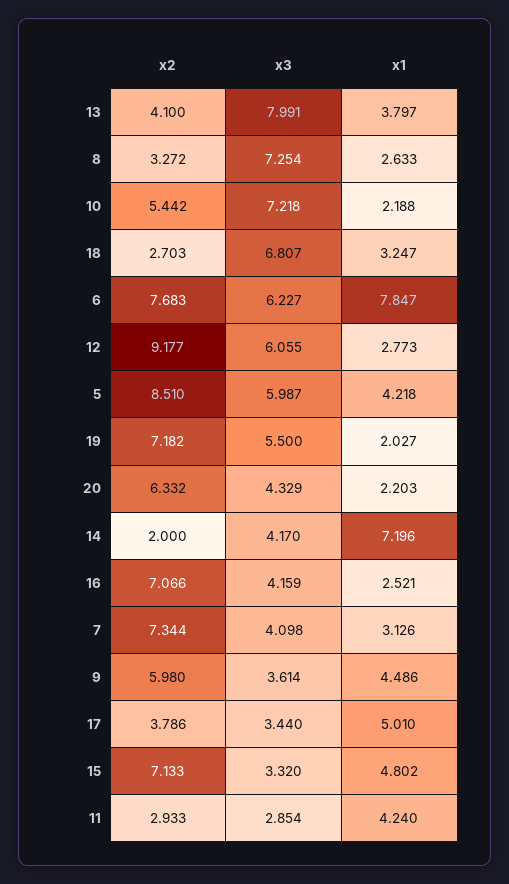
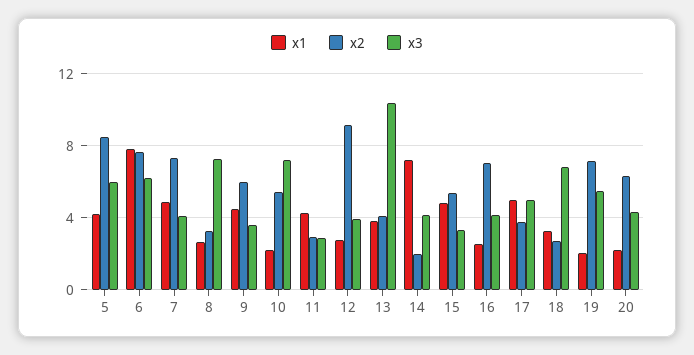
  {
    "x2": {
      "13": 4.1,
      "8": 3.272,
      "10": 5.442,
      "18": 2.703,
      "6": 7.683,
      "12": 9.177,
      "5": 8.51,
      "19": 7.182,
      "20": 6.332,
      "14": 2,
      "16": 7.066,
      "7": 7.344,
      "9": 5.98,
      "17": 3.786,
-     "15": 7.133,
+     "15": 5.5,
      "11": 2.933
    },
    "x3": {
-     "13": 7.991,
+     "13": 10.5,
      "8": 7.254,
      "10": 7.218,
      "18": 6.807,
      "6": 6.227,
-     "12": 6.055,
+     "12": 4,
      "5": 5.987,
      "19": 5.5,
      "20": 4.329,
      "14": 4.17,
      "16": 4.159,
      "7": 4.098,
      "9": 3.614,
-     "17": 3.44,
+     "17": 5,
      "15": 3.32,
      "11": 2.854
    },
    "x1": {
      "13": 3.797,
      "8": 2.633,
      "10": 2.188,
      "18": 3.247,
      "6": 7.847,
      "12": 2.773,
      "5": 4.218,
      "19": 2.027,
      "20": 2.203,
      "14": 7.196,
      "16": 2.521,
-     "7": 3.126,
+     "7": 5,
      "9": 4.486,
      "17": 5.01,
      "15": 4.802,
      "11": 4.24
    }
  }

